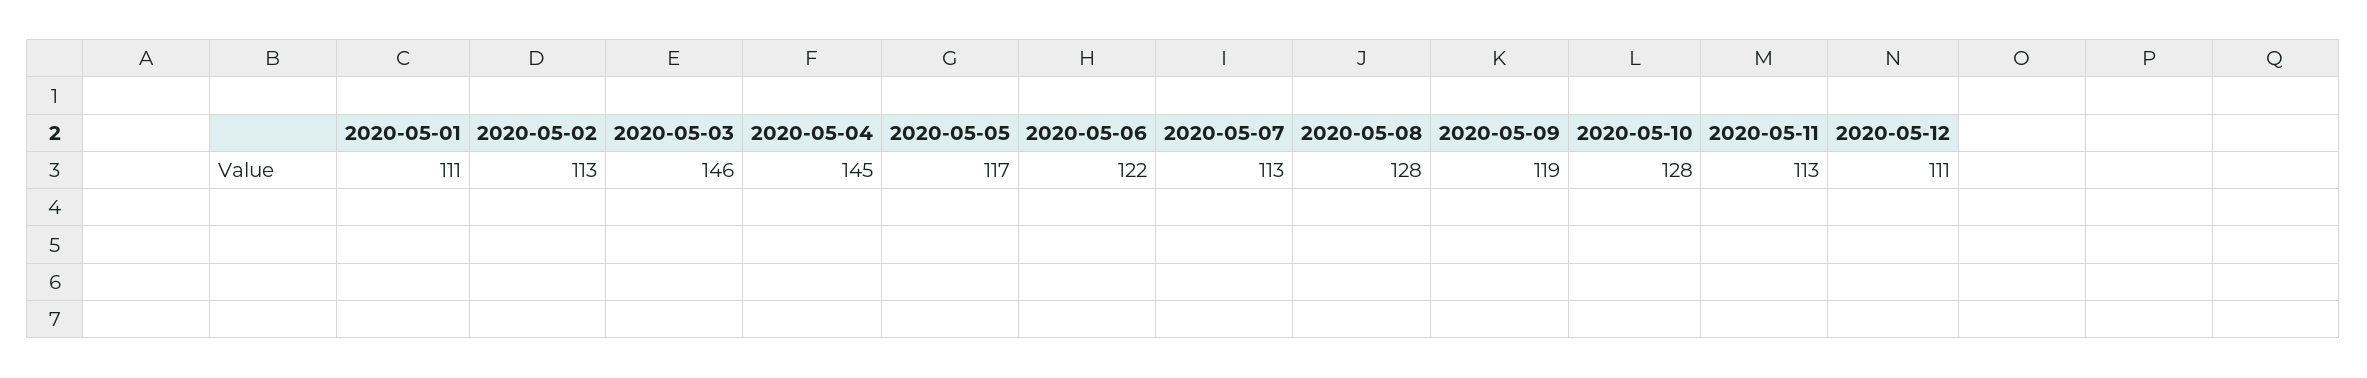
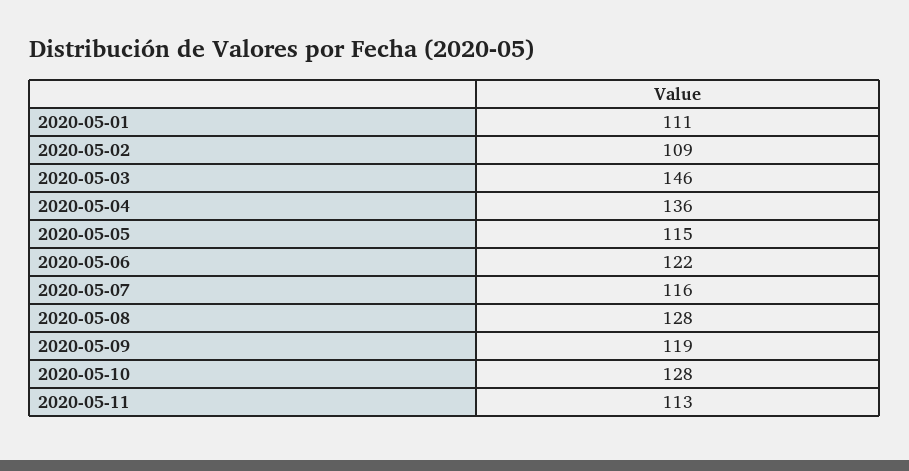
  {
    "2020-05-01": 111,
-   "2020-05-02": 113,
+   "2020-05-02": 109,
    "2020-05-03": 146,
-   "2020-05-04": 145,
+   "2020-05-04": 136,
-   "2020-05-05": 117,
+   "2020-05-05": 115,
    "2020-05-06": 122,
-   "2020-05-07": 113,
+   "2020-05-07": 116,
    "2020-05-08": 128,
    "2020-05-09": 119,
    "2020-05-10": 128,
-   "2020-05-11": 113,
+   "2020-05-11": 113
-   "2020-05-12": 111
  }

